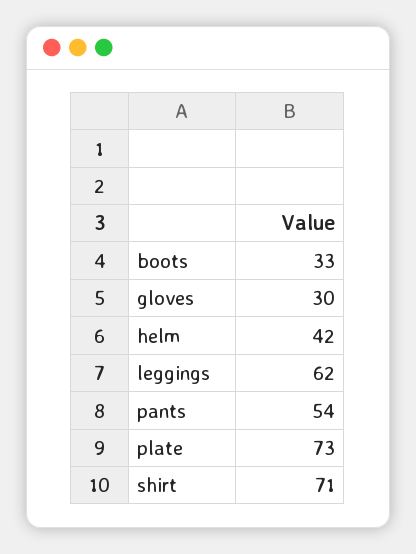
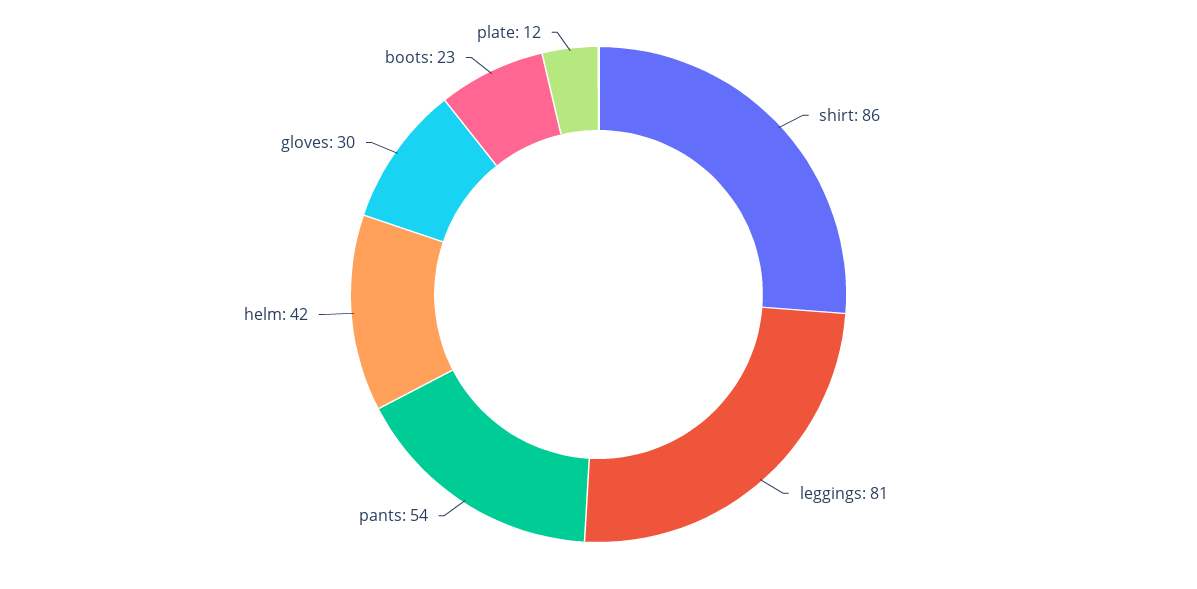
  {
-   "boots": 33,
+   "boots": 23,
    "gloves": 30,
    "helm": 42,
-   "leggings": 62,
+   "leggings": 81,
    "pants": 54,
-   "plate": 73,
+   "plate": 12,
-   "shirt": 71
+   "shirt": 86
  }

